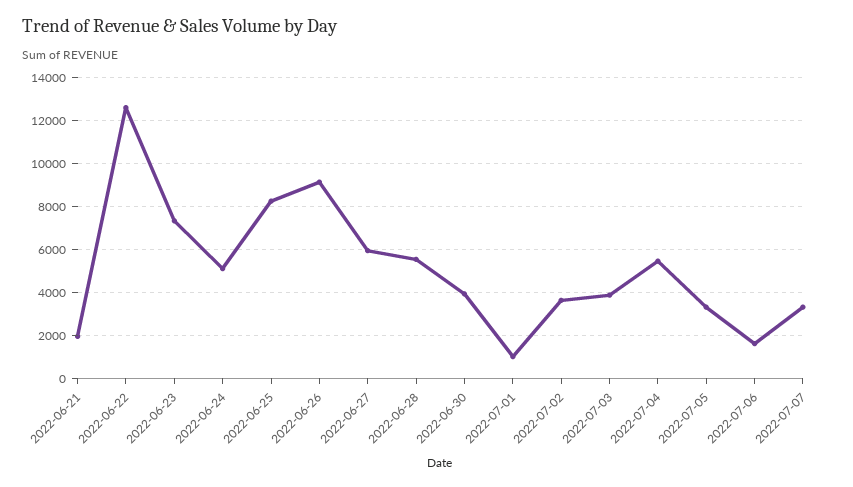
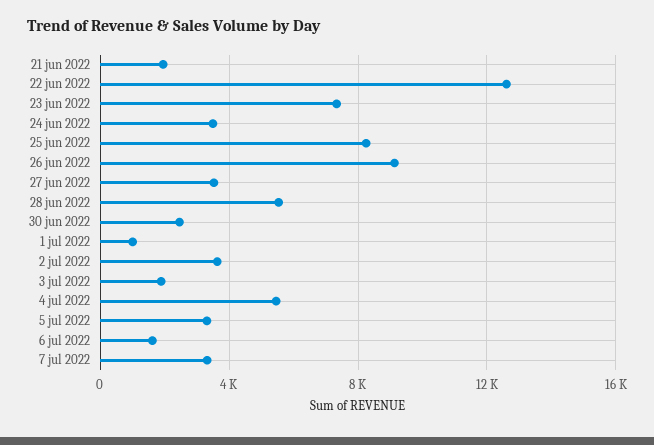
  {
    "2022-06-21": 2000,
    "2022-06-22": 12500,
    "2022-06-23": 7500,
-   "2022-06-24": 5000,
+   "2022-06-24": 3500,
    "2022-06-25": 8500,
    "2022-06-26": 9000,
-   "2022-06-27": 6000,
+   "2022-06-27": 3500,
    "2022-06-28": 5500,
-   "2022-06-30": 4000,
+   "2022-06-30": 2500,
    "2022-07-01": 1000,
    "2022-07-02": 3500,
-   "2022-07-03": 4000,
+   "2022-07-03": 2000,
    "2022-07-04": 5500,
    "2022-07-05": 3500,
    "2022-07-06": 1500,
    "2022-07-07": 3500
  }

